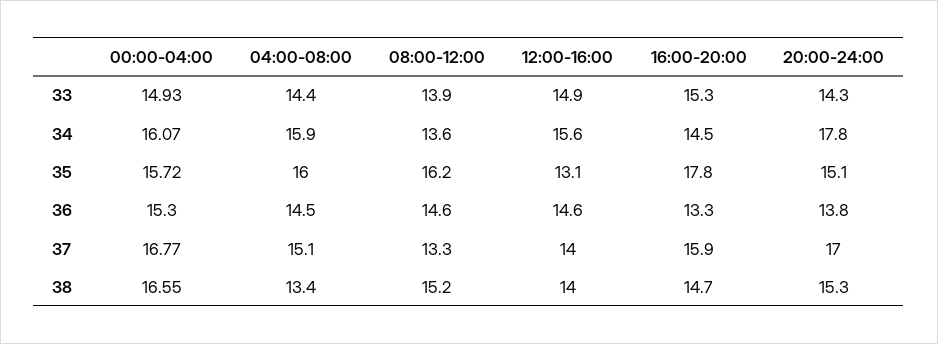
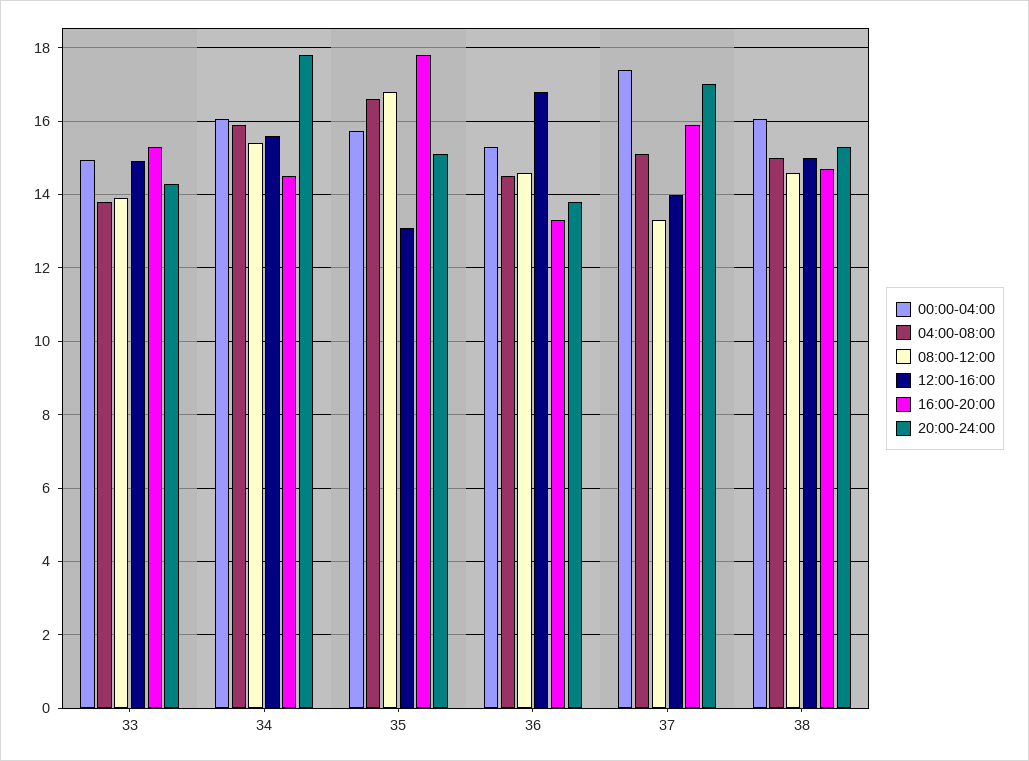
  {
    "00:00-04:00": {
      "33": 14.93,
      "34": 16.07,
      "35": 15.72,
      "36": 15.3,
-     "37": 16.77,
+     "37": 17.4,
-     "38": 16.55
+     "38": 16
    },
    "04:00-08:00": {
-     "33": 14.4,
+     "33": 13.8,
      "34": 15.9,
-     "35": 16,
+     "35": 16.6,
      "36": 14.5,
      "37": 15.1,
-     "38": 13.4
+     "38": 15
    },
    "08:00-12:00": {
      "33": 13.9,
-     "34": 13.6,
+     "34": 15.4,
-     "35": 16.2,
+     "35": 16.8,
      "36": 14.6,
      "37": 13.3,
-     "38": 15.2
+     "38": 14.6
    },
    "12:00-16:00": {
      "33": 14.9,
      "34": 15.6,
      "35": 13.1,
-     "36": 14.6,
+     "36": 16.8,
      "37": 14,
-     "38": 14
+     "38": 15
    },
    "16:00-20:00": {
      "33": 15.3,
      "34": 14.5,
      "35": 17.8,
      "36": 13.3,
      "37": 15.9,
      "38": 14.7
    },
    "20:00-24:00": {
      "33": 14.3,
      "34": 17.8,
      "35": 15.1,
      "36": 13.8,
      "37": 17,
      "38": 15.3
    }
  }

